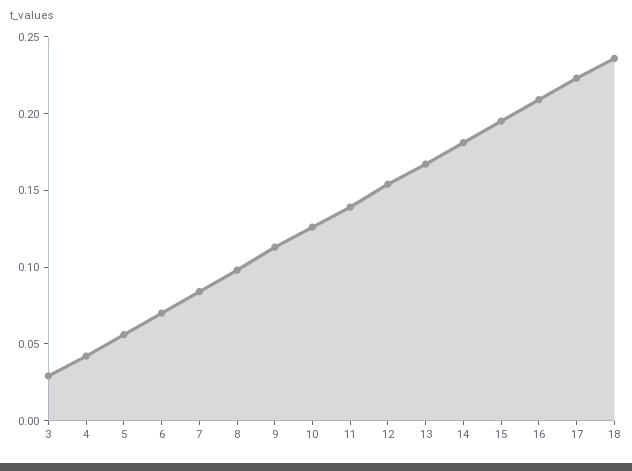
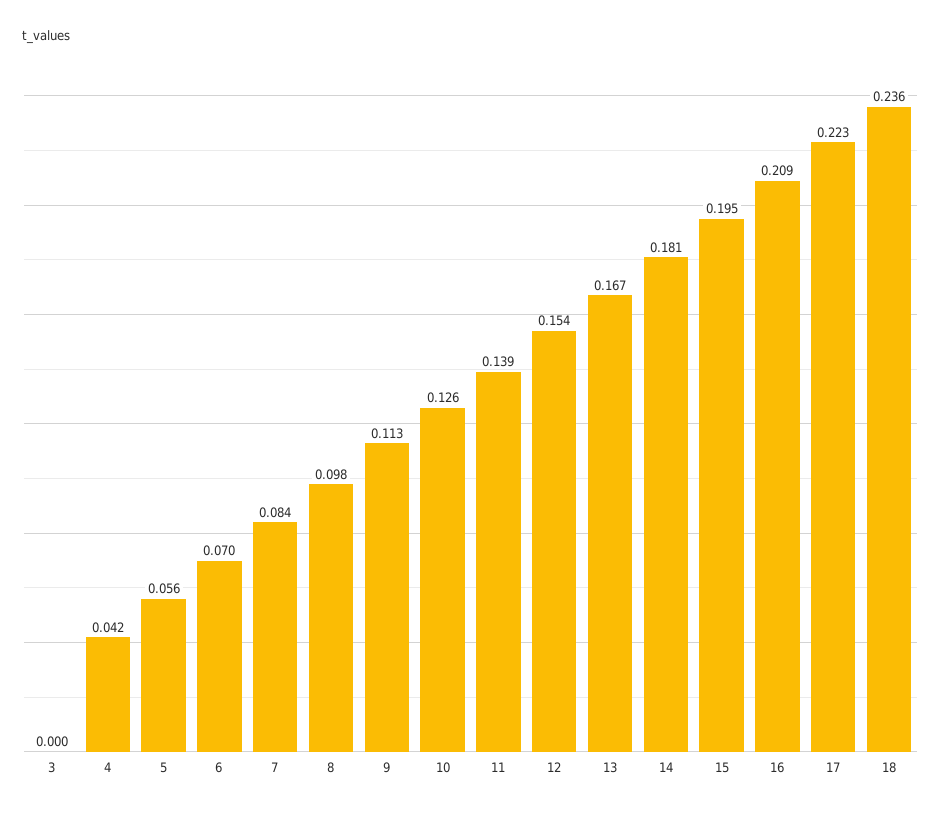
  {
-   "3": 0.03,
+   "3": 0,
    "4": 0.042,
    "5": 0.056,
    "6": 0.07,
    "7": 0.084,
    "8": 0.098,
    "9": 0.113,
    "10": 0.126,
    "11": 0.139,
    "12": 0.154,
    "13": 0.167,
    "14": 0.181,
    "15": 0.195,
    "16": 0.209,
    "17": 0.223,
    "18": 0.236
  }

